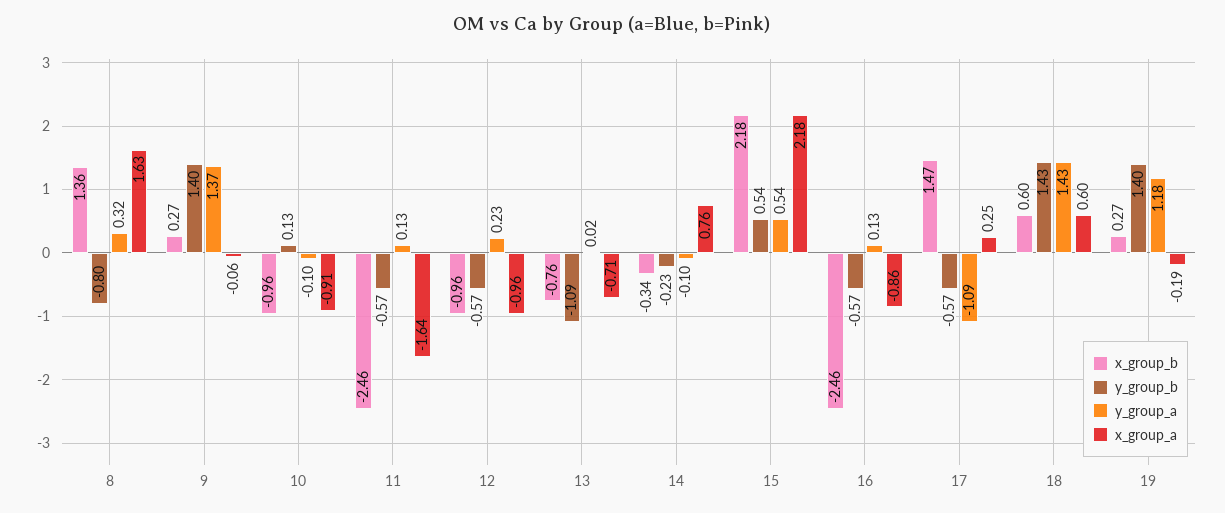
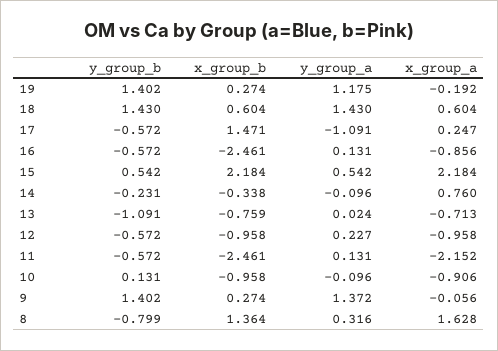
  {
    "x_group_b": {
      "8": 1.364,
      "9": 0.274,
      "10": -0.958,
      "11": -2.461,
      "12": -0.958,
      "13": -0.759,
      "14": -0.338,
      "15": 2.184,
      "16": -2.461,
      "17": 1.471,
      "18": 0.604,
      "19": 0.274
    },
    "y_group_b": {
      "8": -0.799,
      "9": 1.402,
      "10": 0.131,
      "11": -0.572,
      "12": -0.572,
      "13": -1.091,
      "14": -0.231,
      "15": 0.542,
      "16": -0.572,
      "17": -0.572,
      "18": 1.43,
      "19": 1.402
    },
    "y_group_a": {
      "8": 0.316,
      "9": 1.372,
      "10": -0.096,
      "11": 0.131,
      "12": 0.227,
      "13": 0.024,
      "14": -0.096,
      "15": 0.542,
      "16": 0.131,
      "17": -1.091,
      "18": 1.43,
      "19": 1.175
    },
    "x_group_a": {
      "8": 1.628,
      "9": -0.056,
      "10": -0.906,
-     "11": -1.64,
+     "11": -2.152,
      "12": -0.958,
      "13": -0.713,
      "14": 0.76,
      "15": 2.184,
      "16": -0.856,
      "17": 0.247,
      "18": 0.604,
      "19": -0.192
    }
  }

